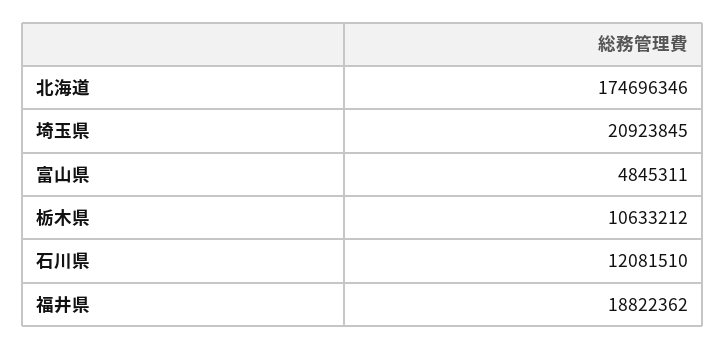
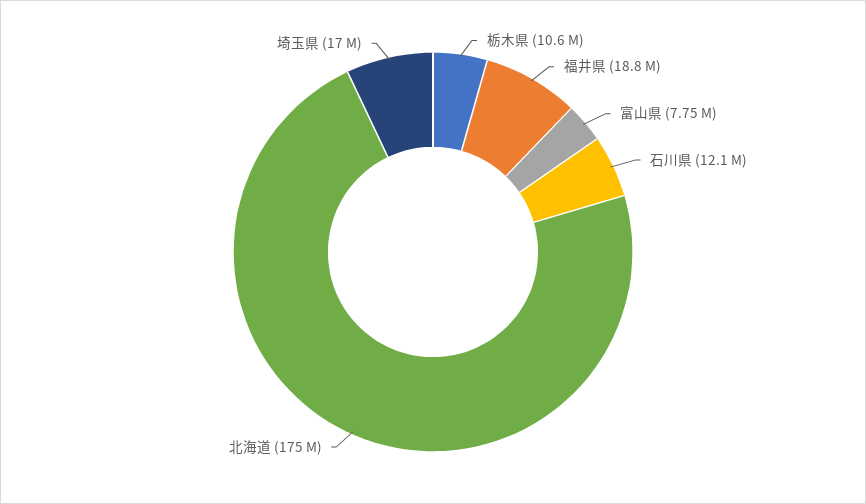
  {
    "北海道": 174696346,
-   "埼玉県": 20923845,
+   "埼玉県": 17000000,
-   "富山県": 4845311,
+   "富山県": 7750000,
    "栃木県": 10633212,
    "石川県": 12081510,
    "福井県": 18822362
  }

